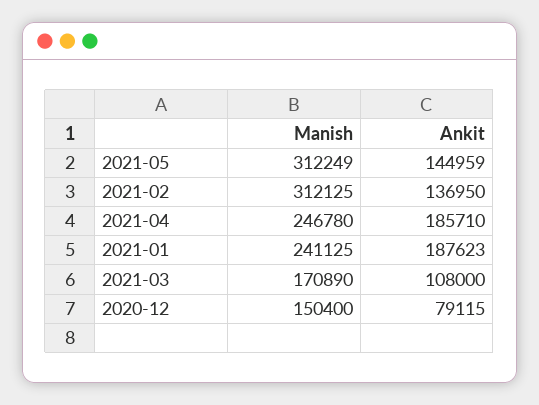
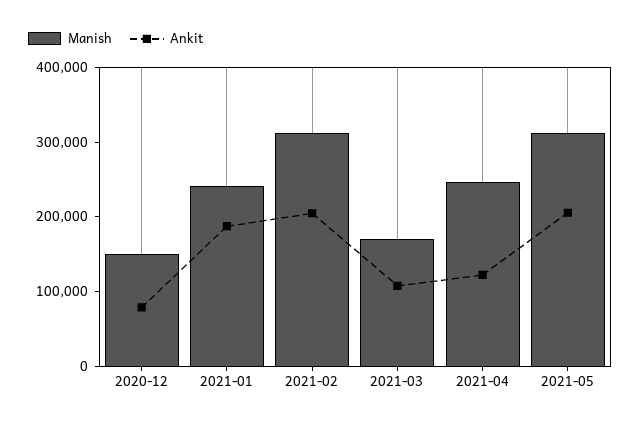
  {
    "Manish": {
      "2021-05": 312249,
      "2021-02": 312125,
      "2021-04": 246780,
      "2021-01": 241125,
      "2021-03": 170890,
      "2020-12": 150400
    },
    "Ankit": {
-     "2021-05": 144959,
+     "2021-05": 200000,
-     "2021-02": 136950,
+     "2021-02": 200000,
-     "2021-04": 185710,
+     "2021-04": 120000,
      "2021-01": 187623,
      "2021-03": 108000,
      "2020-12": 79115
    }
  }

